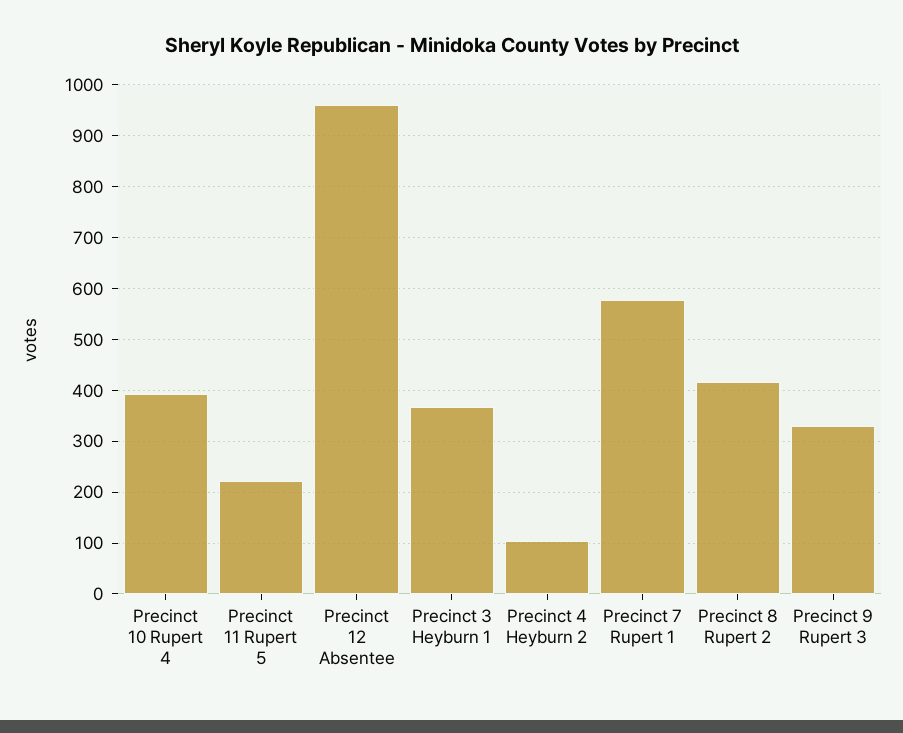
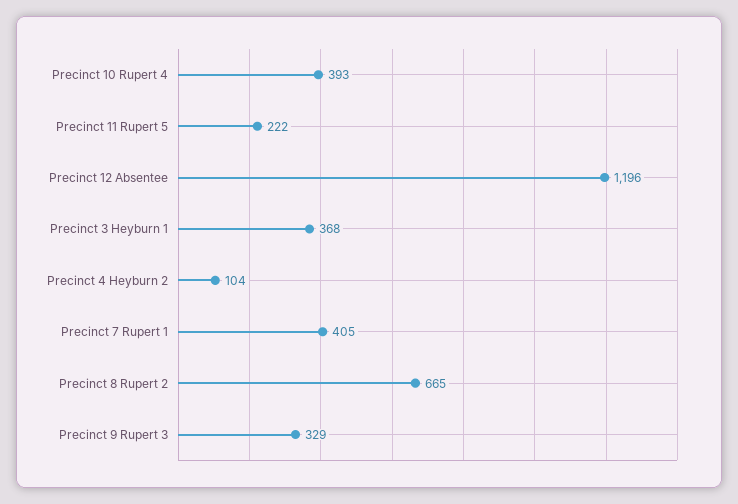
  {
    "Precinct 10 Rupert 4": 393,
    "Precinct 11 Rupert 5": 222,
-   "Precinct 12 Absentee": 960,
+   "Precinct 12 Absentee": 1196,
    "Precinct 3 Heyburn 1": 368,
    "Precinct 4 Heyburn 2": 104,
-   "Precinct 7 Rupert 1": 580,
+   "Precinct 7 Rupert 1": 405,
-   "Precinct 8 Rupert 2": 420,
+   "Precinct 8 Rupert 2": 665,
    "Precinct 9 Rupert 3": 329
  }

